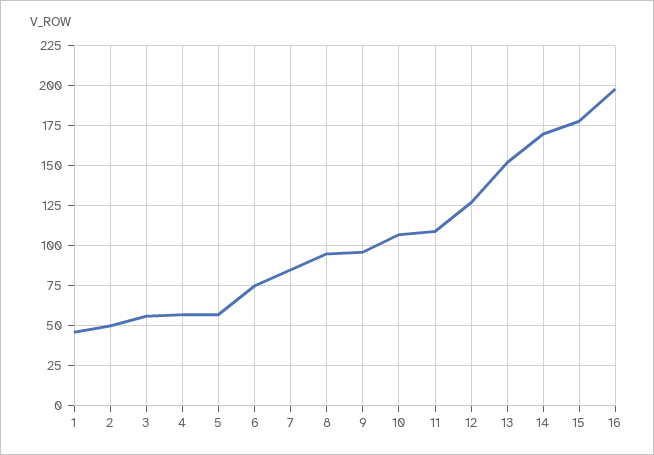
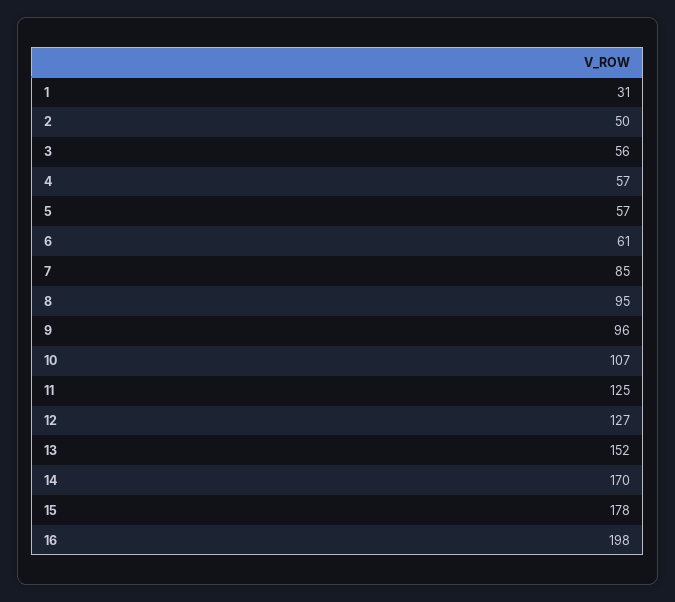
  {
-   "1": 45,
+   "1": 31,
    "2": 50,
    "3": 56,
    "4": 57,
    "5": 57,
-   "6": 75,
+   "6": 61,
    "7": 85,
    "8": 95,
    "9": 96,
    "10": 107,
-   "11": 110,
+   "11": 125,
    "12": 127,
    "13": 152,
    "14": 170,
    "15": 178,
    "16": 198
  }

